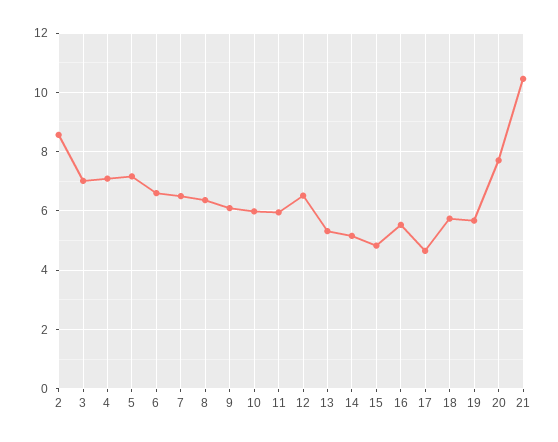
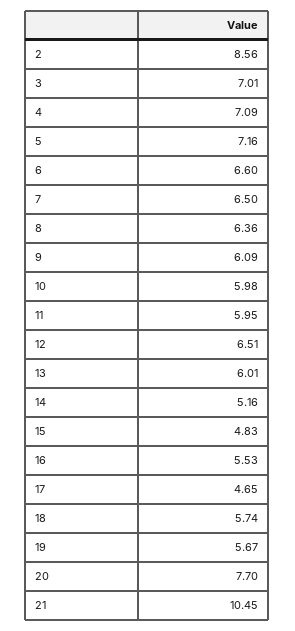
  {
    "2": 8.56,
    "3": 7.01,
    "4": 7.09,
    "5": 7.16,
    "6": 6.6,
    "7": 6.5,
    "8": 6.36,
    "9": 6.09,
    "10": 5.98,
    "11": 5.95,
    "12": 6.51,
-   "13": 5.25,
+   "13": 6.01,
    "14": 5.16,
    "15": 4.83,
    "16": 5.53,
    "17": 4.65,
    "18": 5.74,
    "19": 5.67,
    "20": 7.7,
    "21": 10.45
  }

